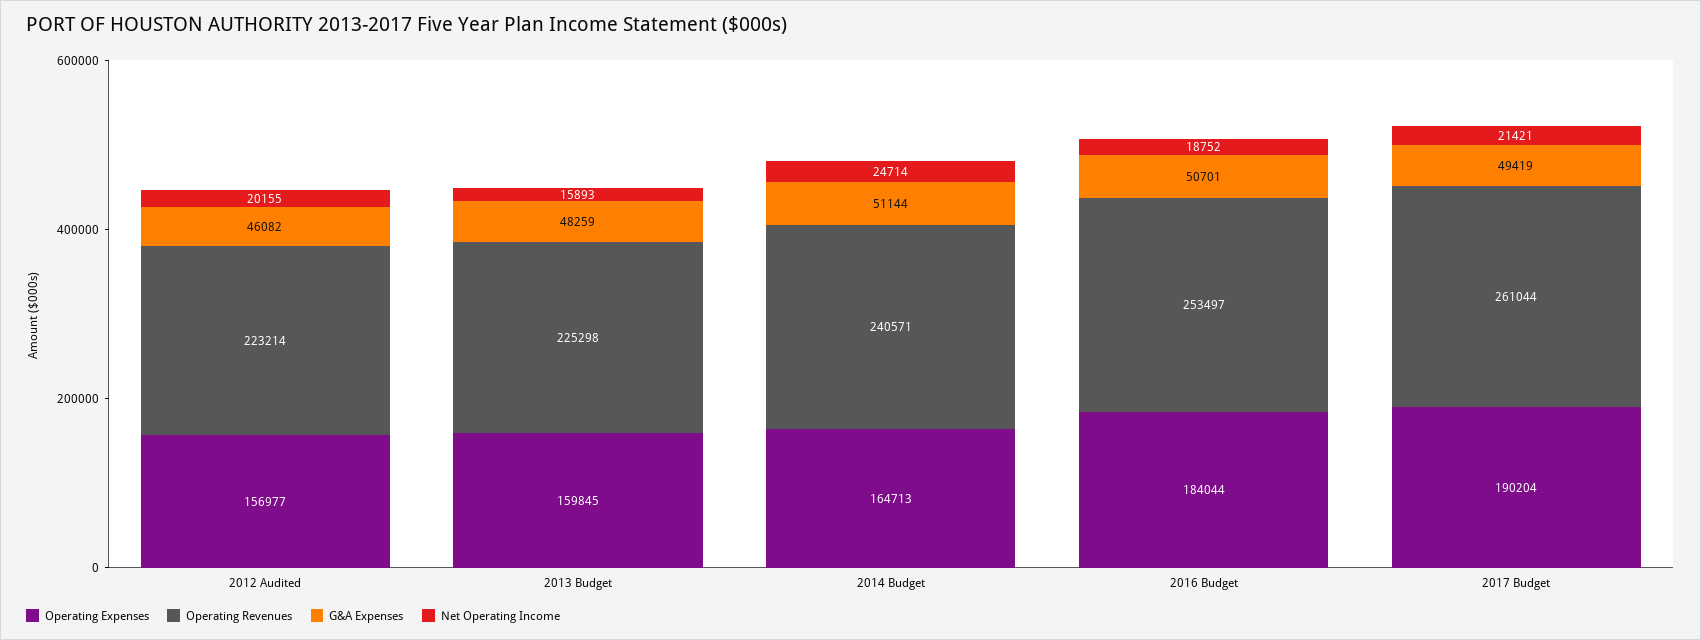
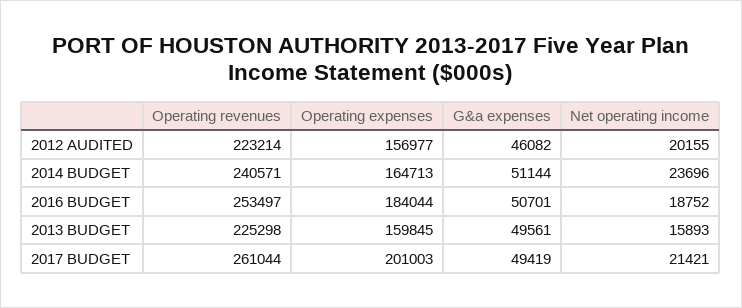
  {
    "Operating Expenses": {
      "2012 Audited": 156977,
      "2013 Budget": 159845,
      "2014 Budget": 164713,
      "2016 Budget": 184044,
-     "2017 Budget": 190204
+     "2017 Budget": 201003
    },
    "Operating Revenues": {
      "2012 Audited": 223214,
      "2013 Budget": 225298,
      "2014 Budget": 240571,
      "2016 Budget": 253497,
      "2017 Budget": 261044
    },
    "G&A Expenses": {
      "2012 Audited": 46082,
-     "2013 Budget": 48259,
+     "2013 Budget": 49561,
      "2014 Budget": 51144,
      "2016 Budget": 50701,
      "2017 Budget": 49419
    },
    "Net Operating Income": {
      "2012 Audited": 20155,
      "2013 Budget": 15893,
-     "2014 Budget": 24714,
+     "2014 Budget": 23696,
      "2016 Budget": 18752,
      "2017 Budget": 21421
    }
  }

